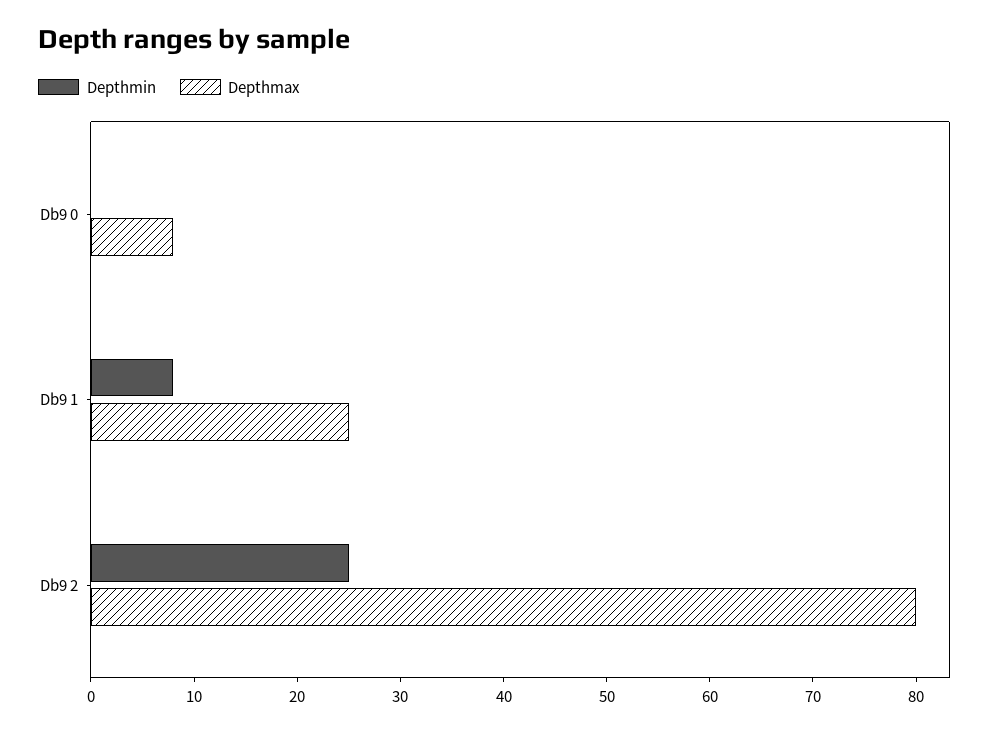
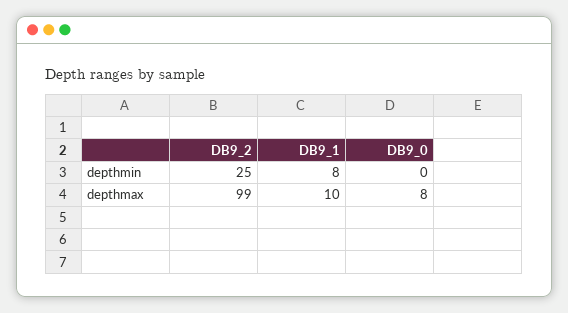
  {
    "Depthmin": {
      "Db9 0": 0,
      "Db9 1": 8,
      "Db9 2": 25
    },
    "Depthmax": {
      "Db9 0": 8,
-     "Db9 1": 25,
+     "Db9 1": 10,
-     "Db9 2": 80
+     "Db9 2": 99
    }
  }

